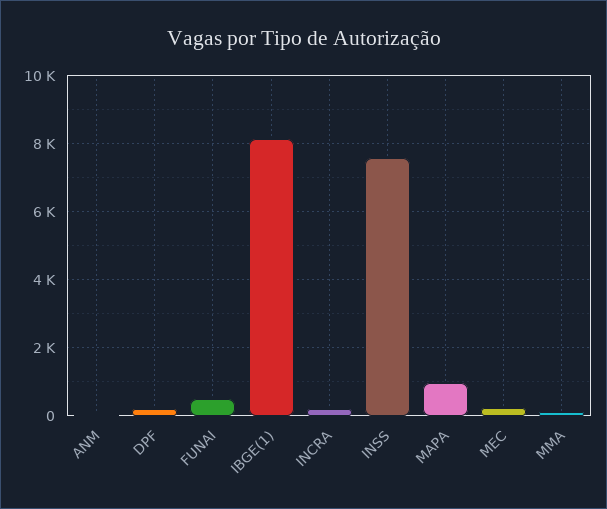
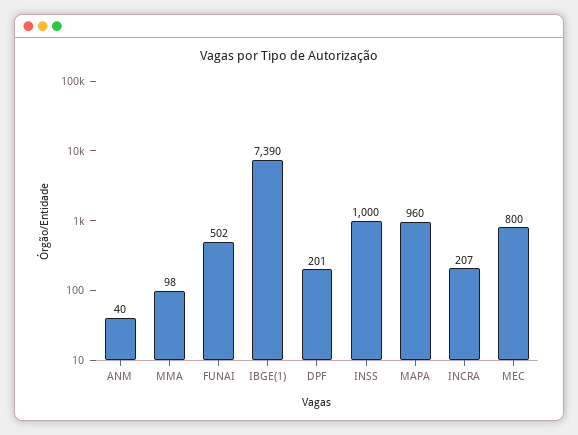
  {
    "ANM": 40,
    "DPF": 201,
    "FUNAI": 502,
-   "IBGE(1)": 8200,
+   "IBGE(1)": 7390,
    "INCRA": 207,
-   "INSS": 7600,
+   "INSS": 1000,
    "MAPA": 960,
-   "MEC": 200,
+   "MEC": 800,
    "MMA": 98
  }

